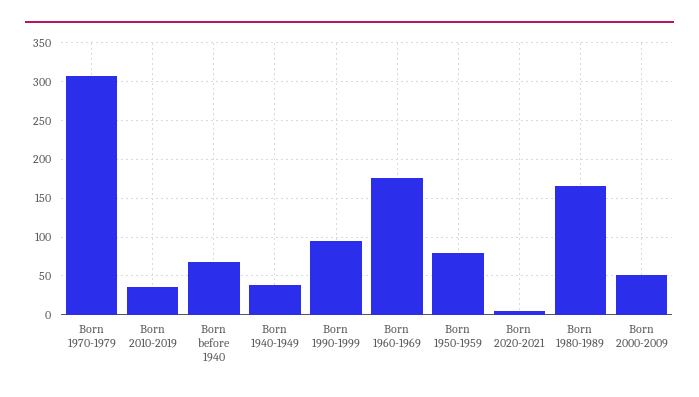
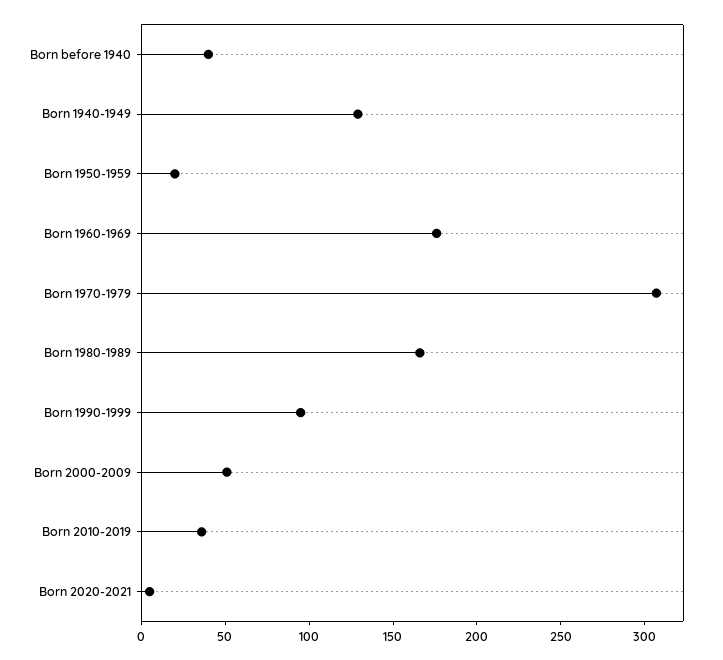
  {
    "Born 1970-1979": 310,
    "Born 2010-2019": 40,
-   "Born before 1940": 70,
+   "Born before 1940": 40,
-   "Born 1940-1949": 40,
+   "Born 1940-1949": 130,
    "Born 1990-1999": 100,
    "Born 1960-1969": 180,
-   "Born 1950-1959": 80,
+   "Born 1950-1959": 20,
    "Born 2020-2021": 10,
    "Born 1980-1989": 170,
    "Born 2000-2009": 50
  }

